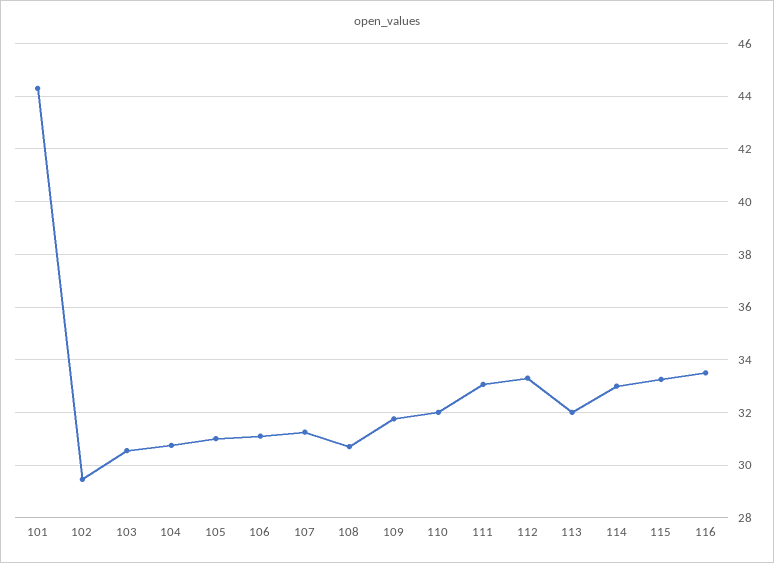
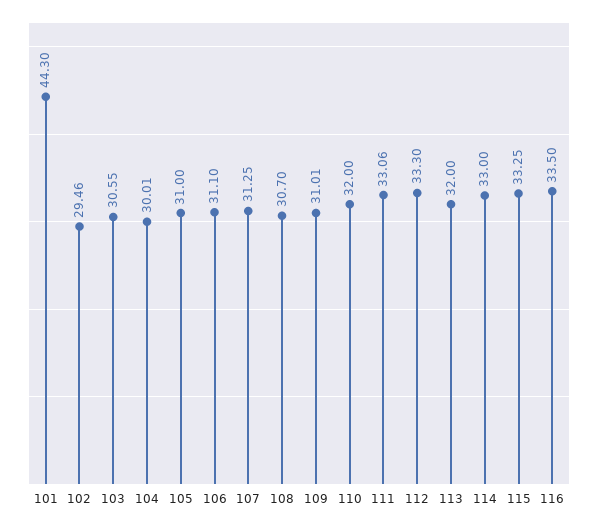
  {
    "101": 44.3,
    "102": 29.46,
    "103": 30.55,
-   "104": 30.75,
+   "104": 30.01,
    "105": 31,
    "106": 31.1,
    "107": 31.25,
    "108": 30.7,
-   "109": 31.75,
+   "109": 31.01,
    "110": 32,
    "111": 33.06,
    "112": 33.3,
    "113": 32,
    "114": 33,
    "115": 33.25,
    "116": 33.5
  }

